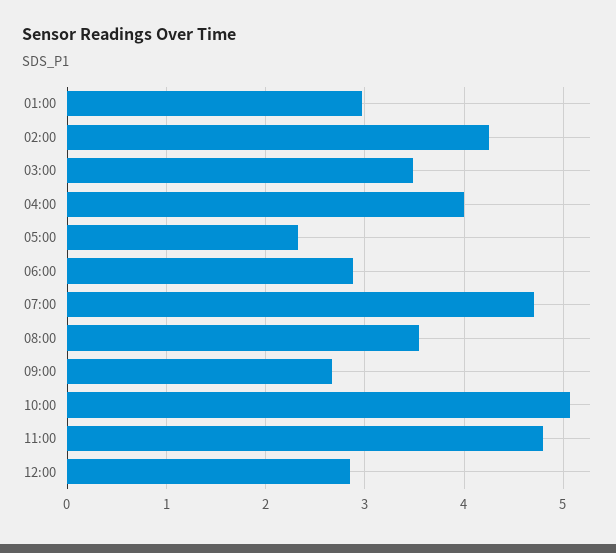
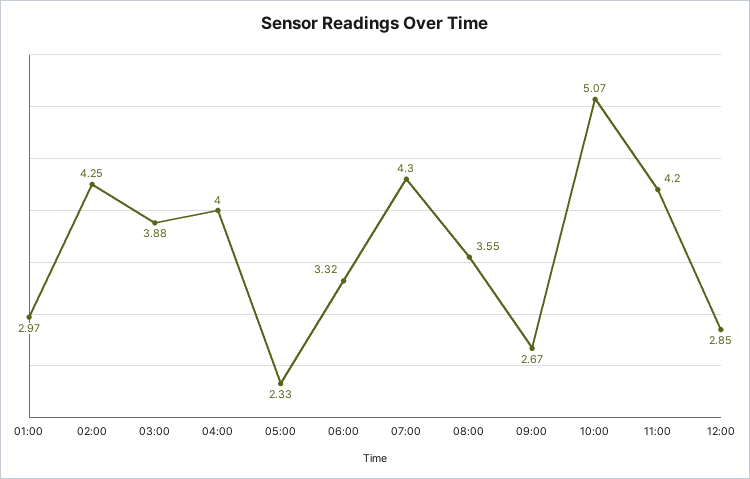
  {
    "01:00": 2.97,
    "02:00": 4.25,
-   "03:00": 3.5,
+   "03:00": 3.88,
    "04:00": 4,
    "05:00": 2.33,
-   "06:00": 2.9,
+   "06:00": 3.32,
-   "07:00": 4.7,
+   "07:00": 4.3,
    "08:00": 3.55,
    "09:00": 2.67,
    "10:00": 5.07,
-   "11:00": 4.8,
+   "11:00": 4.2,
    "12:00": 2.85
  }

